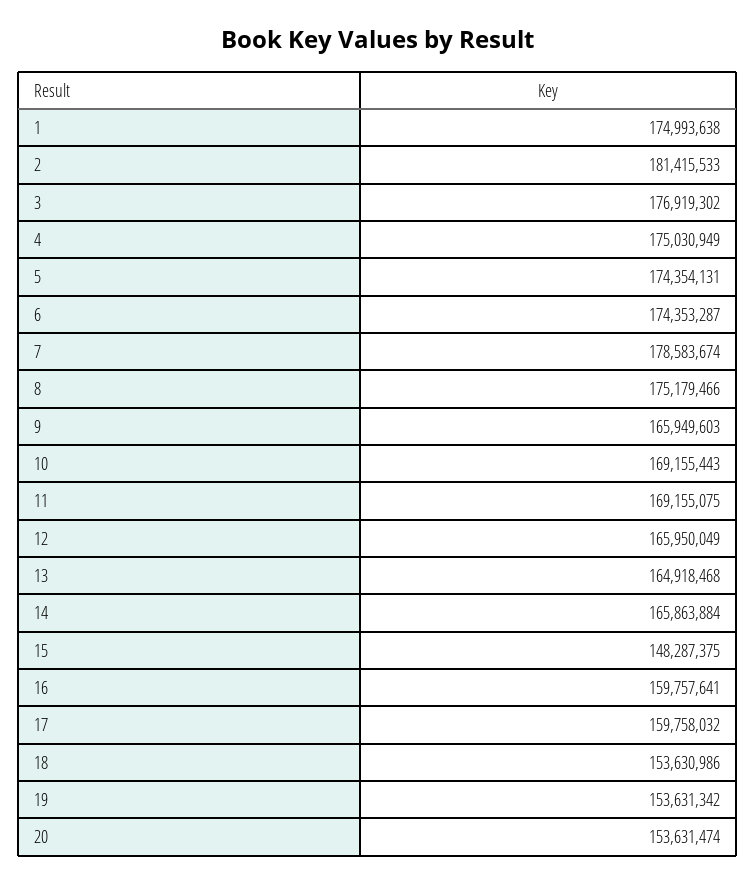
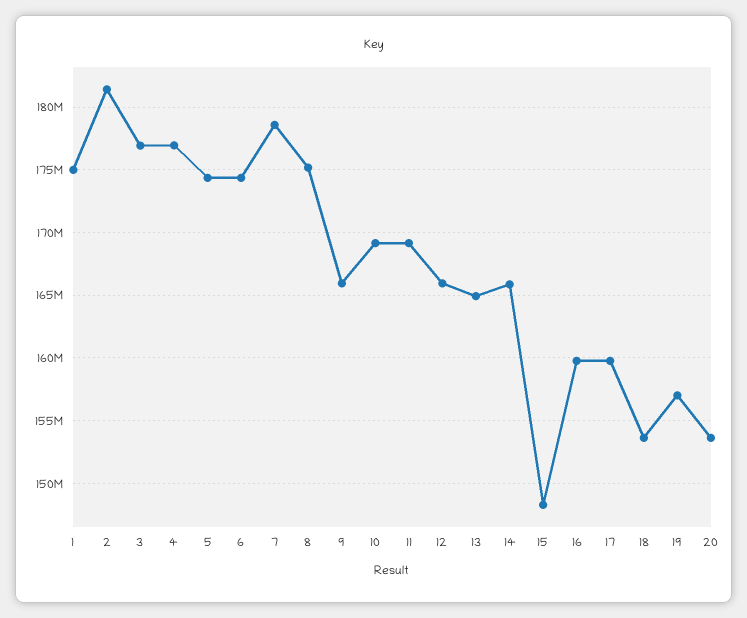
  {
    "1": 174993638,
    "2": 181415533,
    "3": 176919302,
-   "4": 175030949,
+   "4": 177000000,
    "5": 174354131,
    "6": 174353287,
    "7": 178583674,
    "8": 175179466,
    "9": 165949603,
    "10": 169155443,
    "11": 169155075,
    "12": 165950049,
    "13": 164918468,
    "14": 165863884,
    "15": 148287375,
    "16": 159757641,
    "17": 159758032,
    "18": 153630986,
-   "19": 153631342,
+   "19": 157000000,
    "20": 153631474
  }

